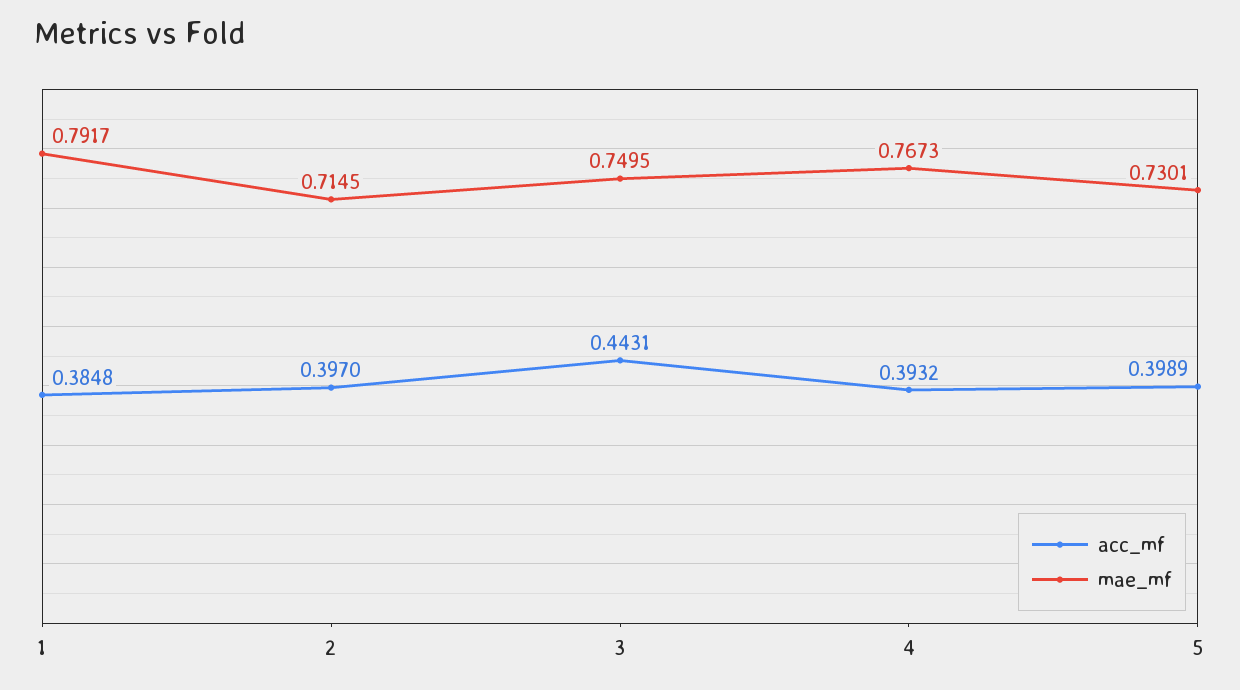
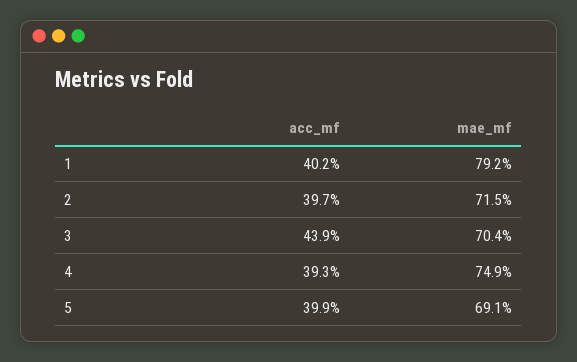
  {
    "acc_mf": {
-     "1": 0.3848,
+     "1": 0.402,
      "2": 0.397,
-     "3": 0.4431,
+     "3": 0.439,
      "4": 0.3932,
      "5": 0.3989
    },
    "mae_mf": {
      "1": 0.7917,
      "2": 0.7145,
-     "3": 0.7495,
+     "3": 0.704,
-     "4": 0.7673,
+     "4": 0.749,
-     "5": 0.7301
+     "5": 0.691
    }
  }

